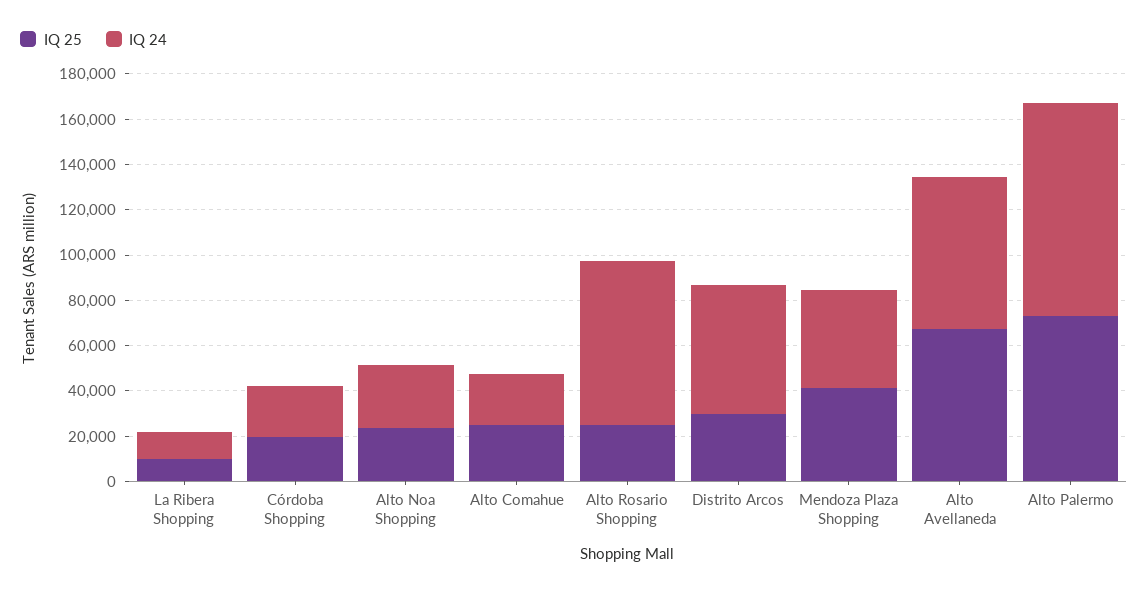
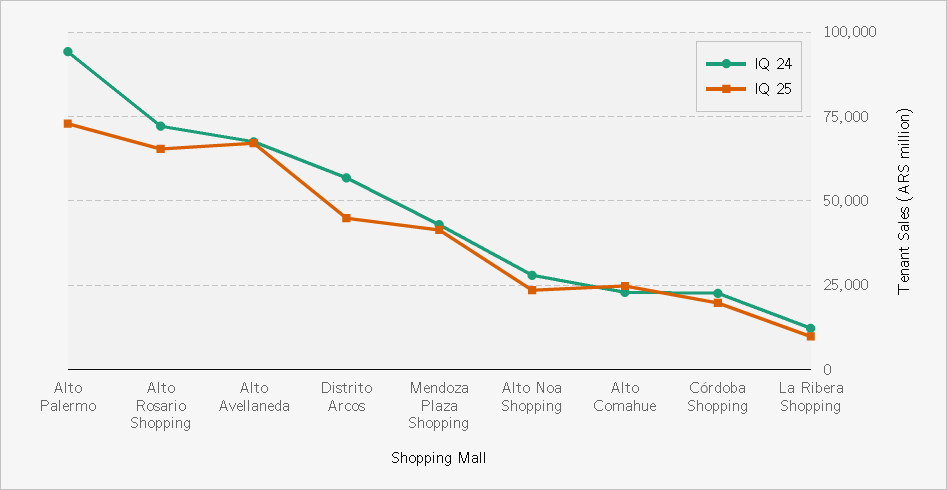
  {
    "IQ 25": {
      "La Ribera Shopping": 10000,
      "Córdoba Shopping": 20000,
      "Alto Noa Shopping": 22500,
      "Alto Comahue": 25000,
-     "Alto Rosario Shopping": 25000,
+     "Alto Rosario Shopping": 65000,
-     "Distrito Arcos": 30000,
+     "Distrito Arcos": 45000,
      "Mendoza Plaza Shopping": 42500,
      "Alto Avellaneda": 67500,
      "Alto Palermo": 72500
    },
    "IQ 24": {
      "La Ribera Shopping": 12500,
      "Córdoba Shopping": 22500,
      "Alto Noa Shopping": 27500,
      "Alto Comahue": 22500,
      "Alto Rosario Shopping": 72500,
      "Distrito Arcos": 57500,
      "Mendoza Plaza Shopping": 42500,
      "Alto Avellaneda": 67500,
      "Alto Palermo": 95000
    }
  }

